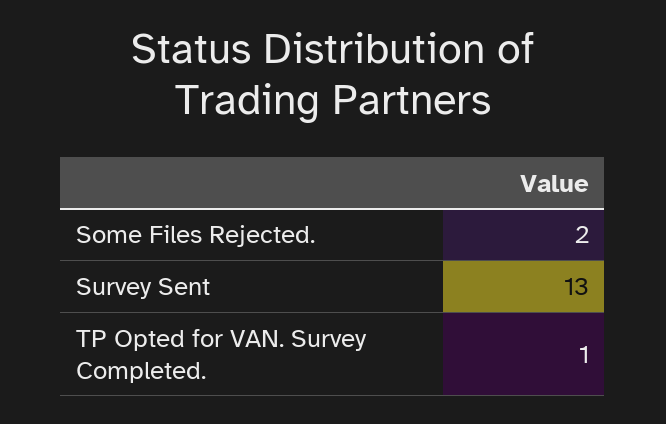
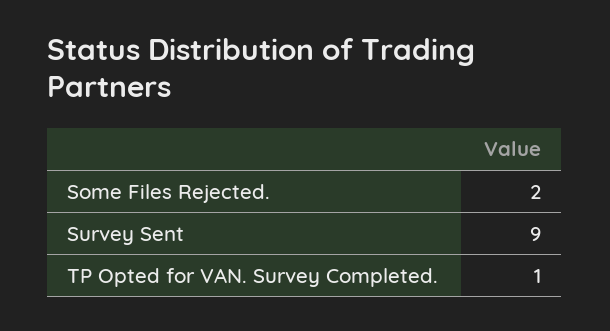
  {
    "Some Files Rejected.": 2,
-   "Survey Sent": 13,
+   "Survey Sent": 9,
    "TP Opted for VAN. Survey Completed.": 1
  }

